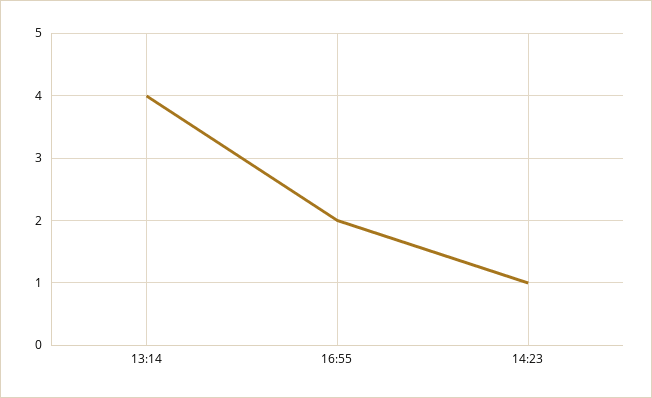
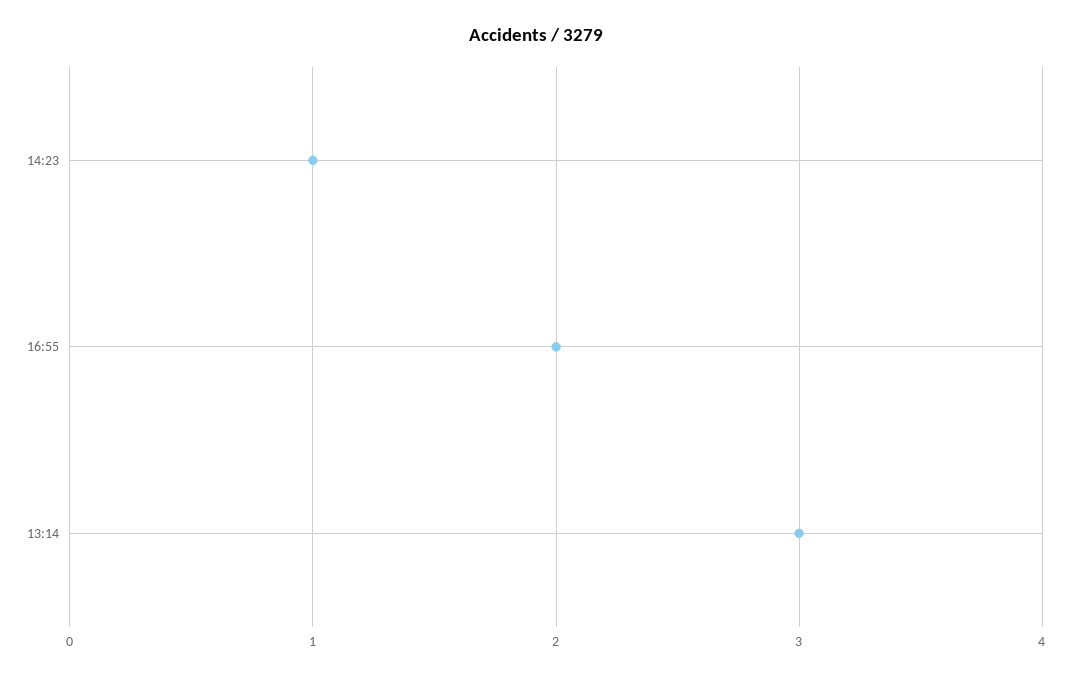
  {
-   "13:14": 4,
+   "13:14": 3,
    "16:55": 2,
    "14:23": 1
  }

